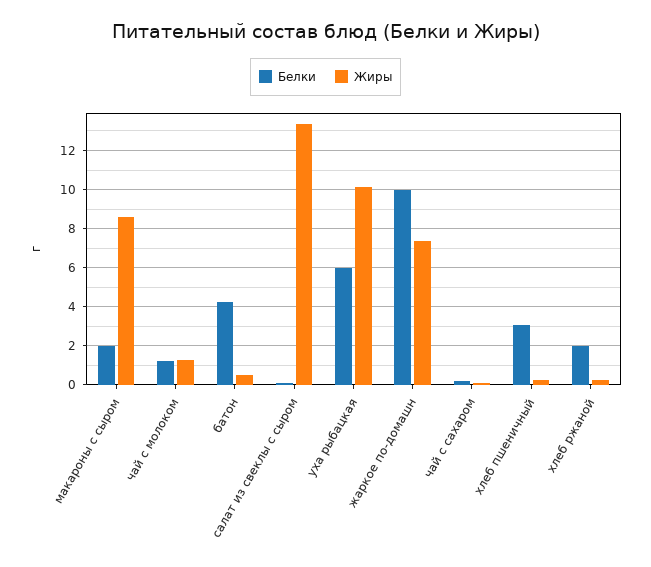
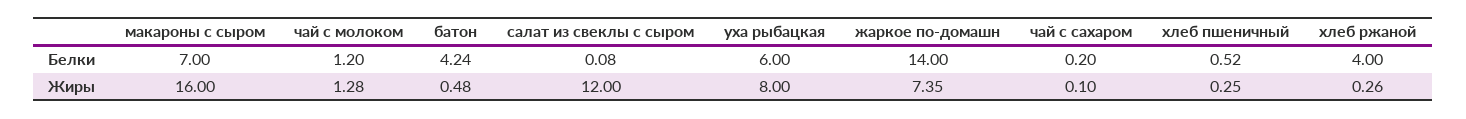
  {
    "Белки": {
-     "макароны с сыром": 2,
+     "макароны с сыром": 7,
      "чай с молоком": 1.2,
      "батон": 4.24,
      "салат из свеклы с сыром": 0.08,
      "уха рыбацкая": 6,
-     "жаркое по-домашн": 10,
+     "жаркое по-домашн": 14,
      "чай с сахаром": 0.2,
-     "хлеб пшеничный": 3,
+     "хлеб пшеничный": 0.52,
-     "хлеб ржаной": 2
+     "хлеб ржаной": 4
    },
    "Жиры": {
-     "макароны с сыром": 8.5,
+     "макароны с сыром": 16,
      "чай с молоком": 1.28,
      "батон": 0.48,
-     "салат из свеклы с сыром": 13.5,
+     "салат из свеклы с сыром": 12,
-     "уха рыбацкая": 10,
+     "уха рыбацкая": 8,
      "жаркое по-домашн": 7.35,
      "чай с сахаром": 0.1,
      "хлеб пшеничный": 0.25,
      "хлеб ржаной": 0.26
    }
  }

